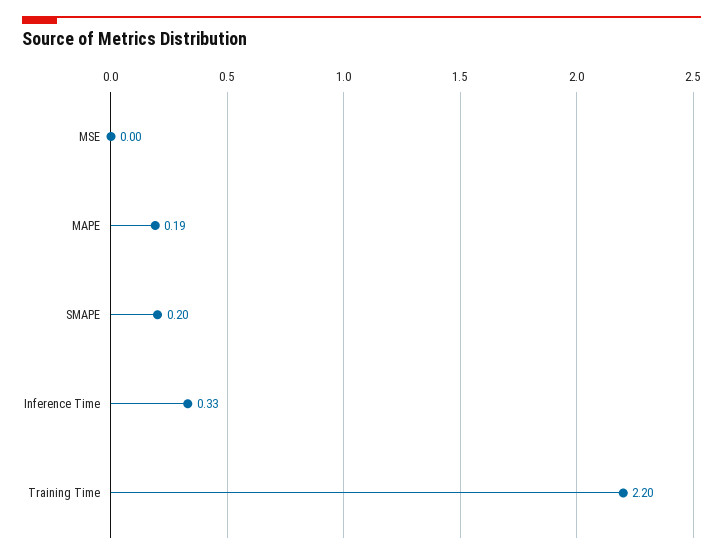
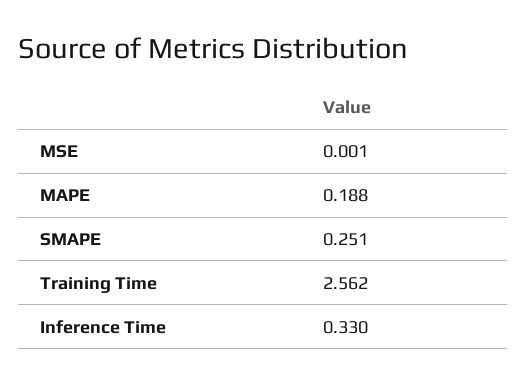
  {
    "MSE": 0.001,
    "MAPE": 0.188,
-   "SMAPE": 0.2,
+   "SMAPE": 0.251,
    "Inference Time": 0.33,
-   "Training Time": 2.2
+   "Training Time": 2.562
  }

